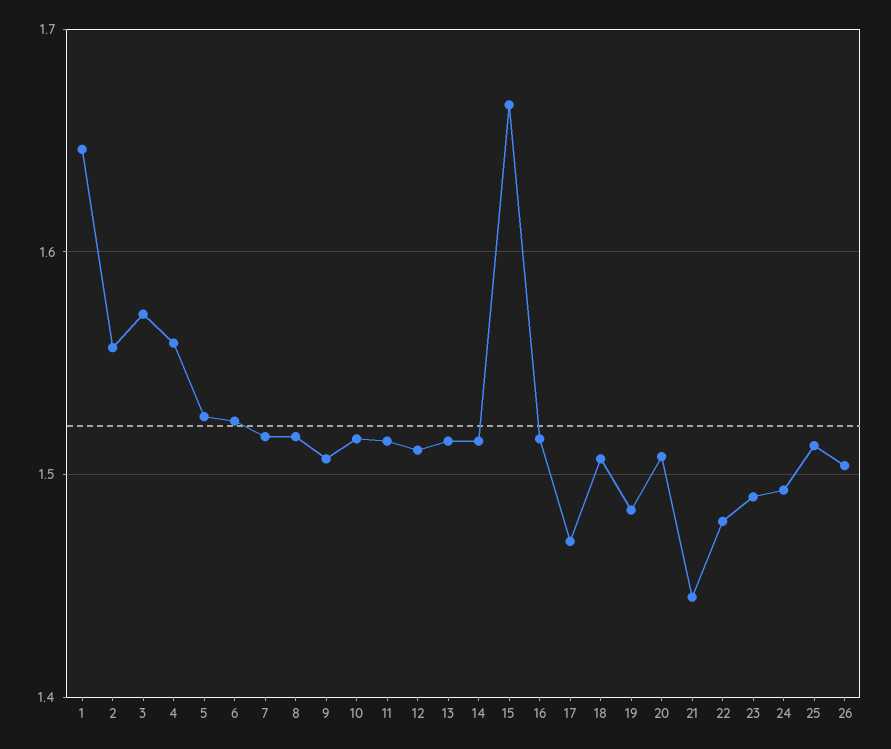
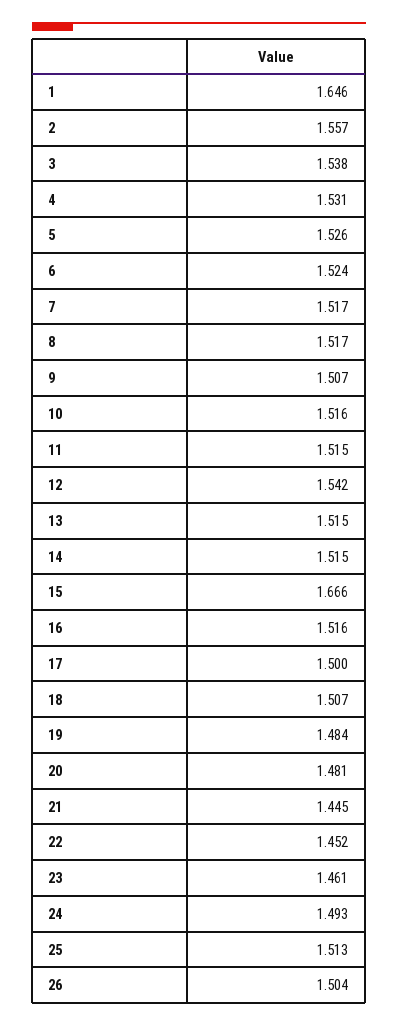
  {
    "1": 1.646,
    "2": 1.557,
-   "3": 1.57,
+   "3": 1.538,
-   "4": 1.56,
+   "4": 1.531,
    "5": 1.526,
    "6": 1.524,
    "7": 1.517,
    "8": 1.517,
    "9": 1.507,
    "10": 1.516,
    "11": 1.515,
-   "12": 1.51,
+   "12": 1.542,
    "13": 1.515,
    "14": 1.515,
    "15": 1.666,
    "16": 1.516,
-   "17": 1.47,
+   "17": 1.5,
    "18": 1.507,
    "19": 1.484,
-   "20": 1.51,
+   "20": 1.481,
    "21": 1.445,
-   "22": 1.48,
+   "22": 1.452,
-   "23": 1.49,
+   "23": 1.461,
    "24": 1.493,
    "25": 1.513,
    "26": 1.504
  }

